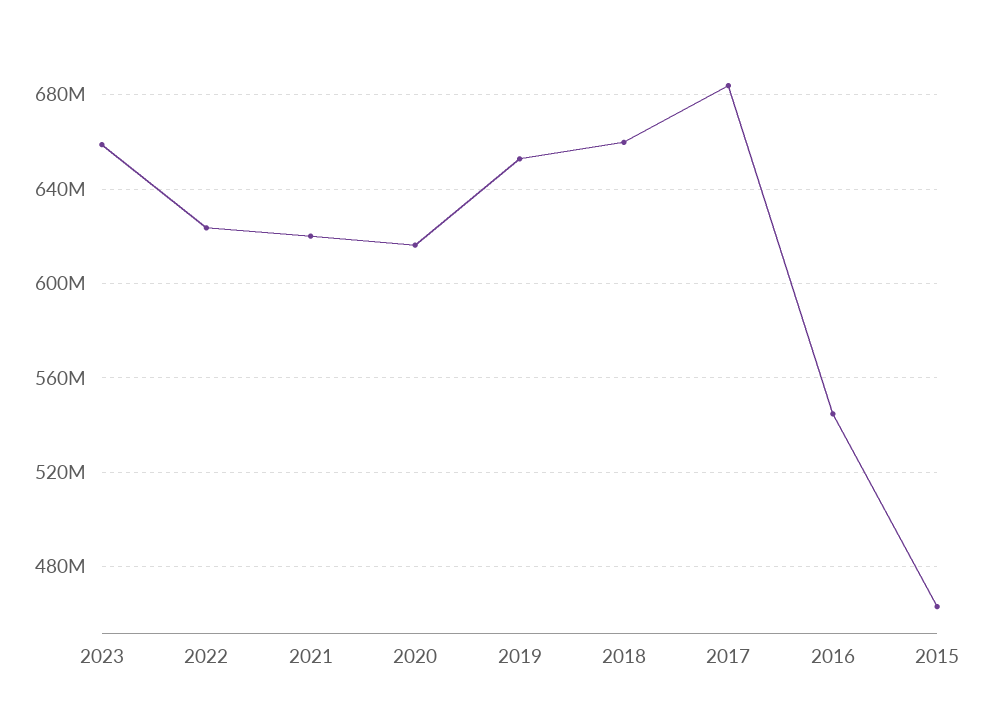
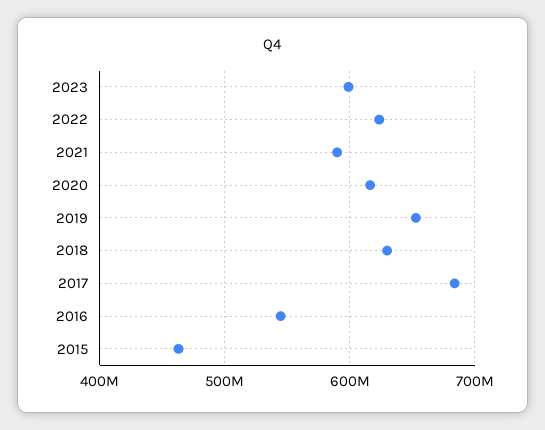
  {
-   "2023": 660000000,
+   "2023": 600000000,
    "2022": 625000000,
-   "2021": 620000000,
+   "2021": 590000000,
    "2020": 615000000,
    "2019": 655000000,
-   "2018": 660000000,
+   "2018": 630000000,
    "2017": 685000000,
    "2016": 545000000,
    "2015": 465000000
  }

